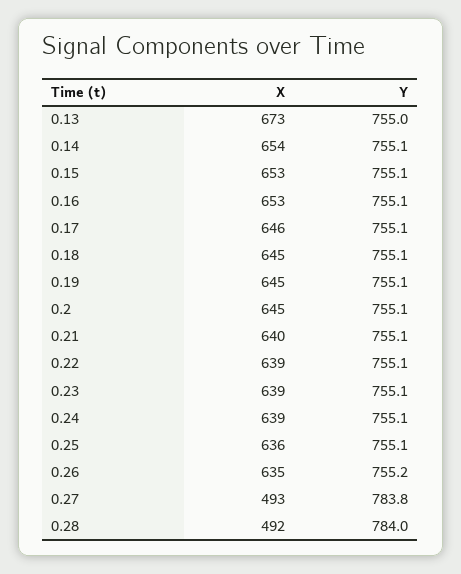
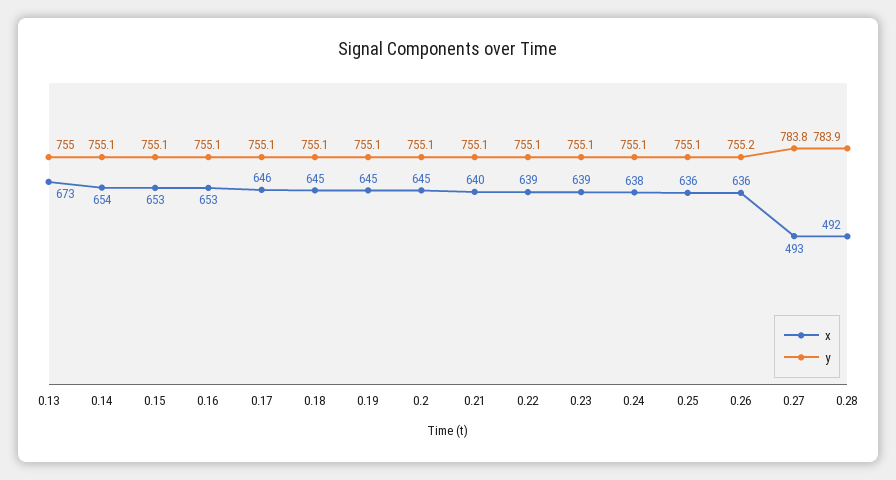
  {
    "X": {
      "0.13": 673,
      "0.14": 654,
      "0.15": 653,
      "0.16": 653,
      "0.17": 646,
      "0.18": 645,
      "0.19": 645,
      "0.2": 645,
      "0.21": 640,
      "0.22": 639,
      "0.23": 639,
-     "0.24": 639,
+     "0.24": 638,
      "0.25": 636,
-     "0.26": 635,
+     "0.26": 636,
      "0.27": 493,
      "0.28": 492
    },
    "Y": {
      "0.13": 755,
      "0.14": 755.1,
      "0.15": 755.1,
      "0.16": 755.1,
      "0.17": 755.1,
      "0.18": 755.1,
      "0.19": 755.1,
      "0.2": 755.1,
      "0.21": 755.1,
      "0.22": 755.1,
      "0.23": 755.1,
      "0.24": 755.1,
      "0.25": 755.1,
      "0.26": 755.2,
      "0.27": 783.8,
-     "0.28": 784
+     "0.28": 783.9
    }
  }

